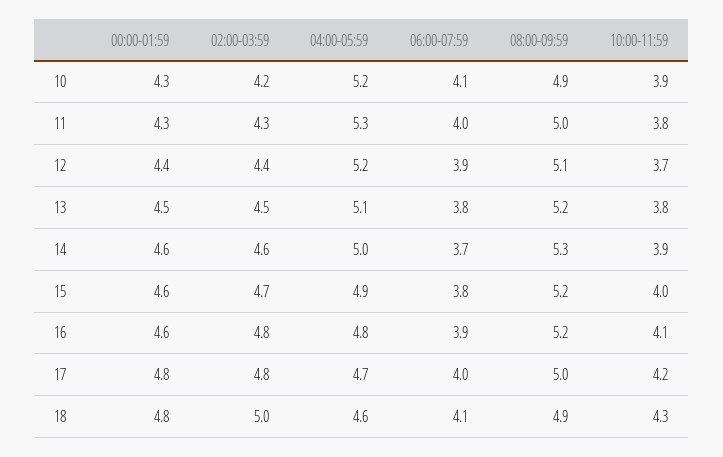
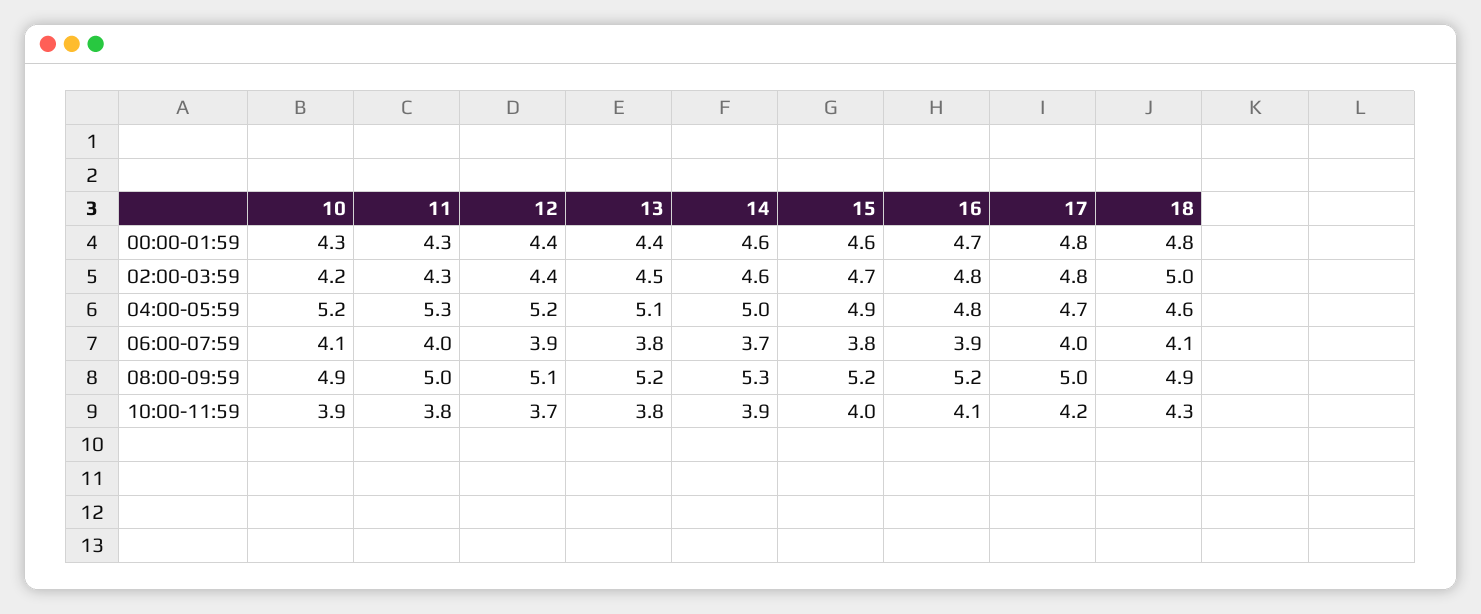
  {
    "00:00-01:59": {
      "10": 4.3,
      "11": 4.3,
      "12": 4.4,
-     "13": 4.5,
+     "13": 4.4,
      "14": 4.6,
      "15": 4.6,
-     "16": 4.6,
+     "16": 4.7,
      "17": 4.8,
      "18": 4.8
    },
    "02:00-03:59": {
      "10": 4.2,
      "11": 4.3,
      "12": 4.4,
      "13": 4.5,
      "14": 4.6,
      "15": 4.7,
      "16": 4.8,
      "17": 4.8,
      "18": 5
    },
    "04:00-05:59": {
      "10": 5.2,
      "11": 5.3,
      "12": 5.2,
      "13": 5.1,
      "14": 5,
      "15": 4.9,
      "16": 4.8,
      "17": 4.7,
      "18": 4.6
    },
    "06:00-07:59": {
      "10": 4.1,
      "11": 4,
      "12": 3.9,
      "13": 3.8,
      "14": 3.7,
      "15": 3.8,
      "16": 3.9,
      "17": 4,
      "18": 4.1
    },
    "08:00-09:59": {
      "10": 4.9,
      "11": 5,
      "12": 5.1,
      "13": 5.2,
      "14": 5.3,
      "15": 5.2,
      "16": 5.2,
      "17": 5,
      "18": 4.9
    },
    "10:00-11:59": {
      "10": 3.9,
      "11": 3.8,
      "12": 3.7,
      "13": 3.8,
      "14": 3.9,
      "15": 4,
      "16": 4.1,
      "17": 4.2,
      "18": 4.3
    }
  }

